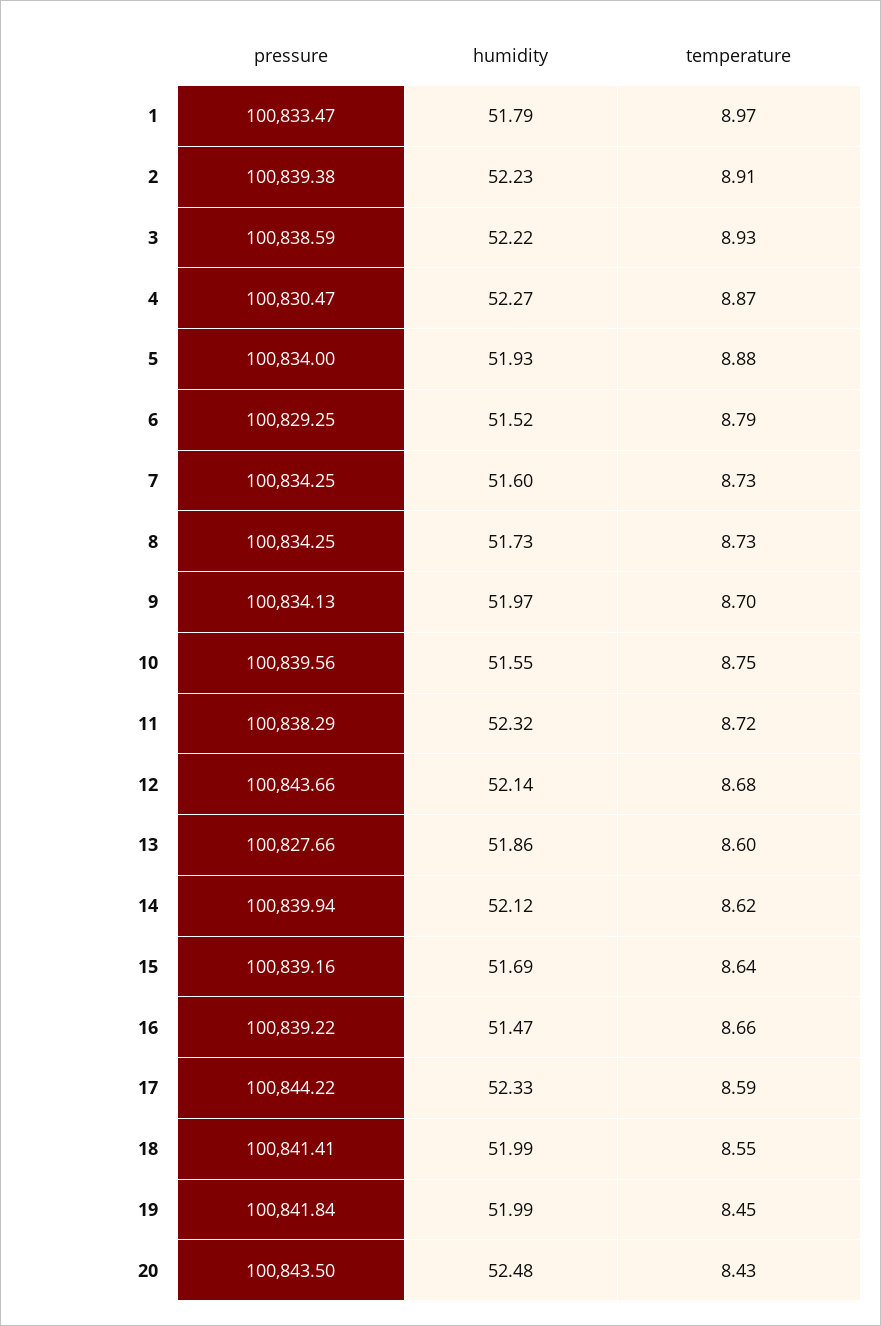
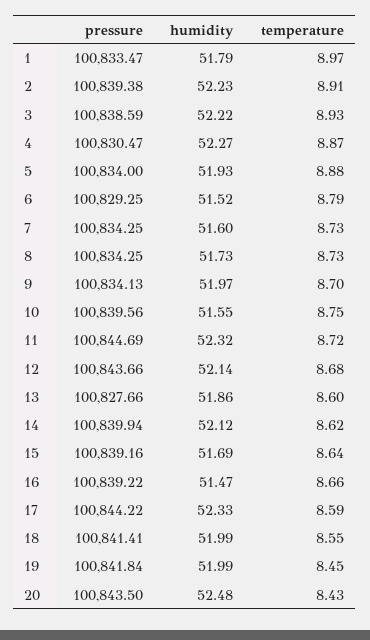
  {
    "pressure": {
      "1": 100833.47,
      "2": 100839.38,
      "3": 100838.59,
      "4": 100830.47,
      "5": 100834,
      "6": 100829.25,
      "7": 100834.25,
      "8": 100834.25,
      "9": 100834.13,
      "10": 100839.56,
-     "11": 100838.29,
+     "11": 100844.69,
      "12": 100843.66,
      "13": 100827.66,
      "14": 100839.94,
      "15": 100839.16,
      "16": 100839.22,
      "17": 100844.22,
      "18": 100841.41,
      "19": 100841.84,
      "20": 100843.5
    },
    "humidity": {
      "1": 51.79,
      "2": 52.23,
      "3": 52.22,
      "4": 52.27,
      "5": 51.93,
      "6": 51.52,
      "7": 51.6,
      "8": 51.73,
      "9": 51.97,
      "10": 51.55,
      "11": 52.32,
      "12": 52.14,
      "13": 51.86,
      "14": 52.12,
      "15": 51.69,
      "16": 51.47,
      "17": 52.33,
      "18": 51.99,
      "19": 51.99,
      "20": 52.48
    },
    "temperature": {
      "1": 8.97,
      "2": 8.91,
      "3": 8.93,
      "4": 8.87,
      "5": 8.88,
      "6": 8.79,
      "7": 8.73,
      "8": 8.73,
      "9": 8.7,
      "10": 8.75,
      "11": 8.72,
      "12": 8.68,
      "13": 8.6,
      "14": 8.62,
      "15": 8.64,
      "16": 8.66,
      "17": 8.59,
      "18": 8.55,
      "19": 8.45,
      "20": 8.43
    }
  }

